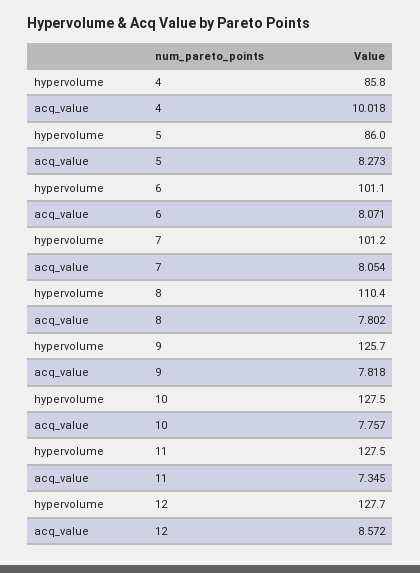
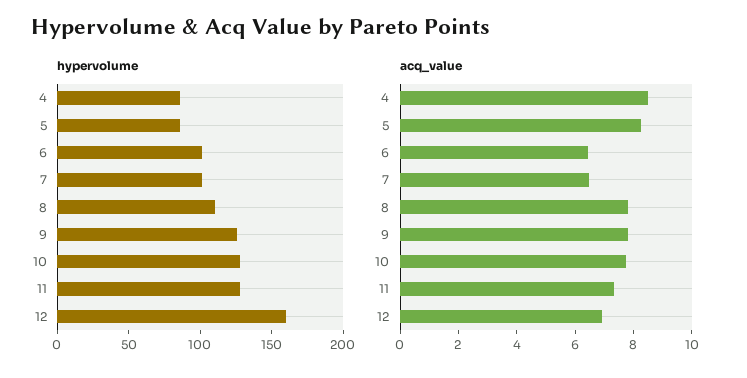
  {
    "hypervolume": {
      "4": 85.8,
      "5": 86,
      "6": 101.1,
      "7": 101.2,
      "8": 110.4,
      "9": 125.7,
      "10": 127.5,
      "11": 127.5,
-     "12": 127.7
+     "12": 160
    },
    "acq_value": {
-     "4": 10.018,
+     "4": 8.5,
      "5": 8.273,
-     "6": 8.071,
+     "6": 6.5,
-     "7": 8.054,
+     "7": 6.5,
      "8": 7.802,
      "9": 7.818,
      "10": 7.757,
      "11": 7.345,
-     "12": 8.572
+     "12": 7
    }
  }

